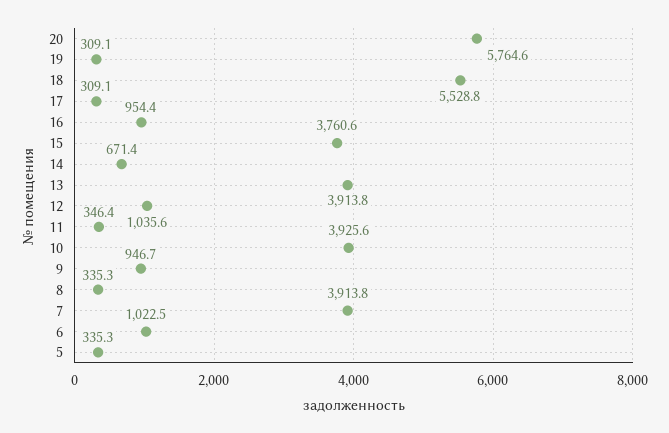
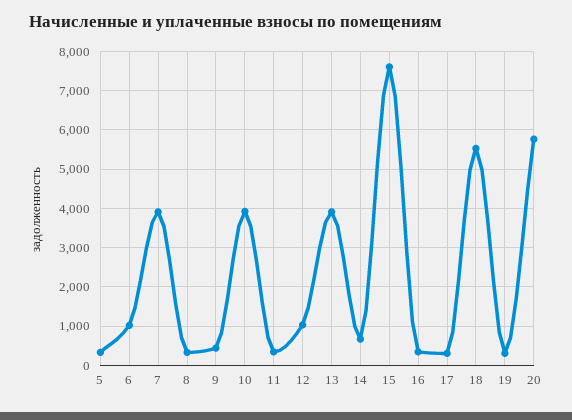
  {
    "20": 5764.6,
    "19": 309.1,
    "18": 5528.8,
    "17": 309.1,
-   "16": 954.4,
+   "16": 400,
-   "15": 3760.6,
+   "15": 7600,
    "14": 671.4,
    "13": 3913.8,
    "12": 1035.6,
    "11": 346.4,
    "10": 3925.6,
-   "9": 946.7,
+   "9": 400,
    "8": 335.3,
    "7": 3913.8,
    "6": 1022.5,
    "5": 335.3
  }

